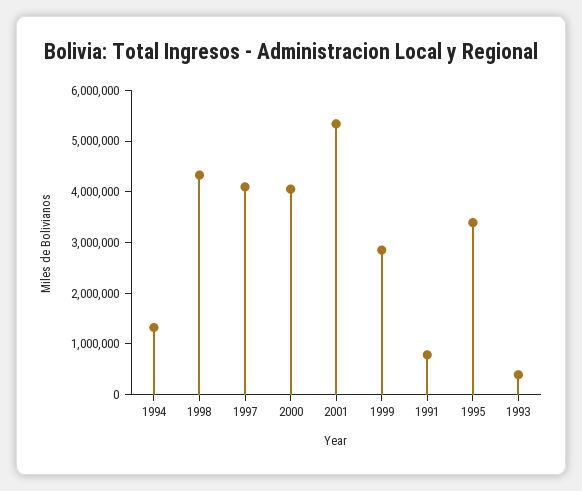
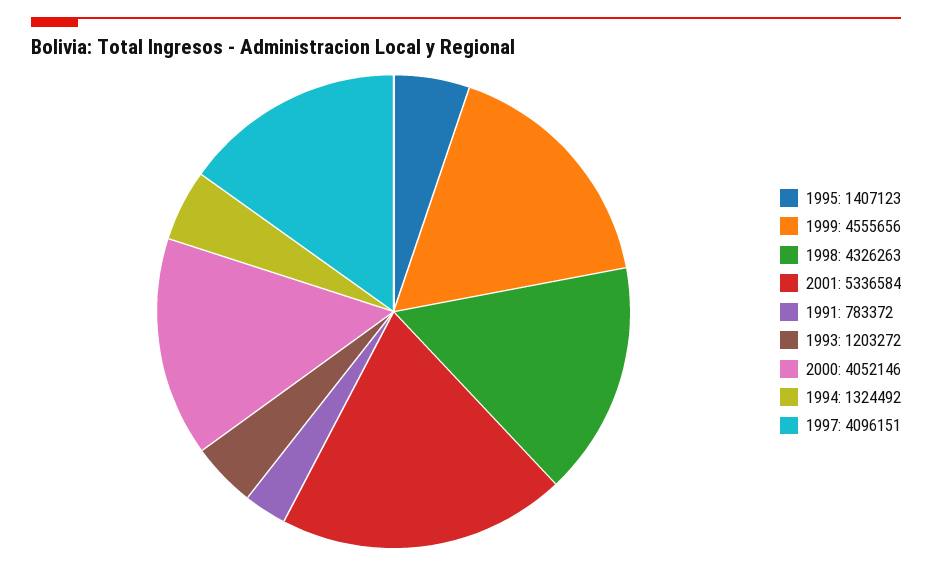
  {
    "1994": 1324492,
    "1998": 4326263,
    "1997": 4096151,
    "2000": 4052146,
    "2001": 5336584,
-   "1999": 2800000,
+   "1999": 4555656,
    "1991": 783372,
-   "1995": 3400000,
+   "1995": 1407123,
-   "1993": 400000
+   "1993": 1203272
  }

